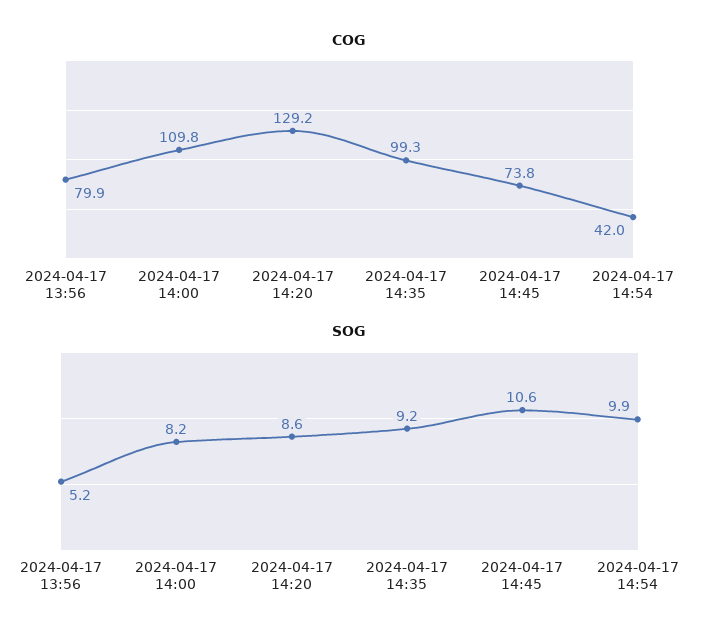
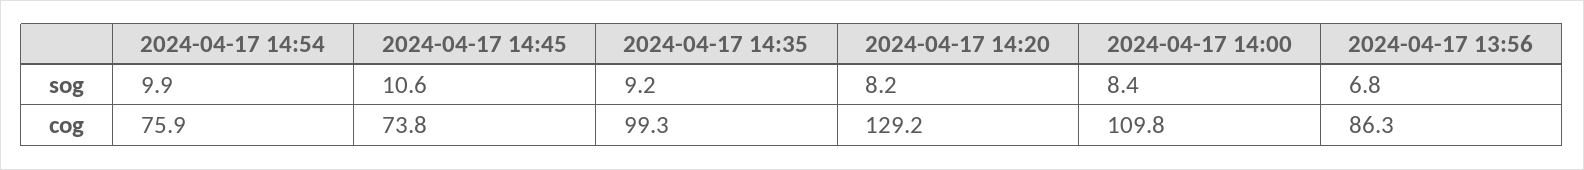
  {
    "COG": {
-     "2024-04-17 13:56": 79.9,
+     "2024-04-17 13:56": 86.3,
      "2024-04-17 14:00": 109.8,
      "2024-04-17 14:20": 129.2,
      "2024-04-17 14:35": 99.3,
      "2024-04-17 14:45": 73.8,
-     "2024-04-17 14:54": 42
+     "2024-04-17 14:54": 75.9
    },
    "SOG": {
-     "2024-04-17 13:56": 5.2,
+     "2024-04-17 13:56": 6.8,
-     "2024-04-17 14:00": 8.2,
+     "2024-04-17 14:00": 8.4,
-     "2024-04-17 14:20": 8.6,
+     "2024-04-17 14:20": 8.2,
      "2024-04-17 14:35": 9.2,
      "2024-04-17 14:45": 10.6,
      "2024-04-17 14:54": 9.9
    }
  }

